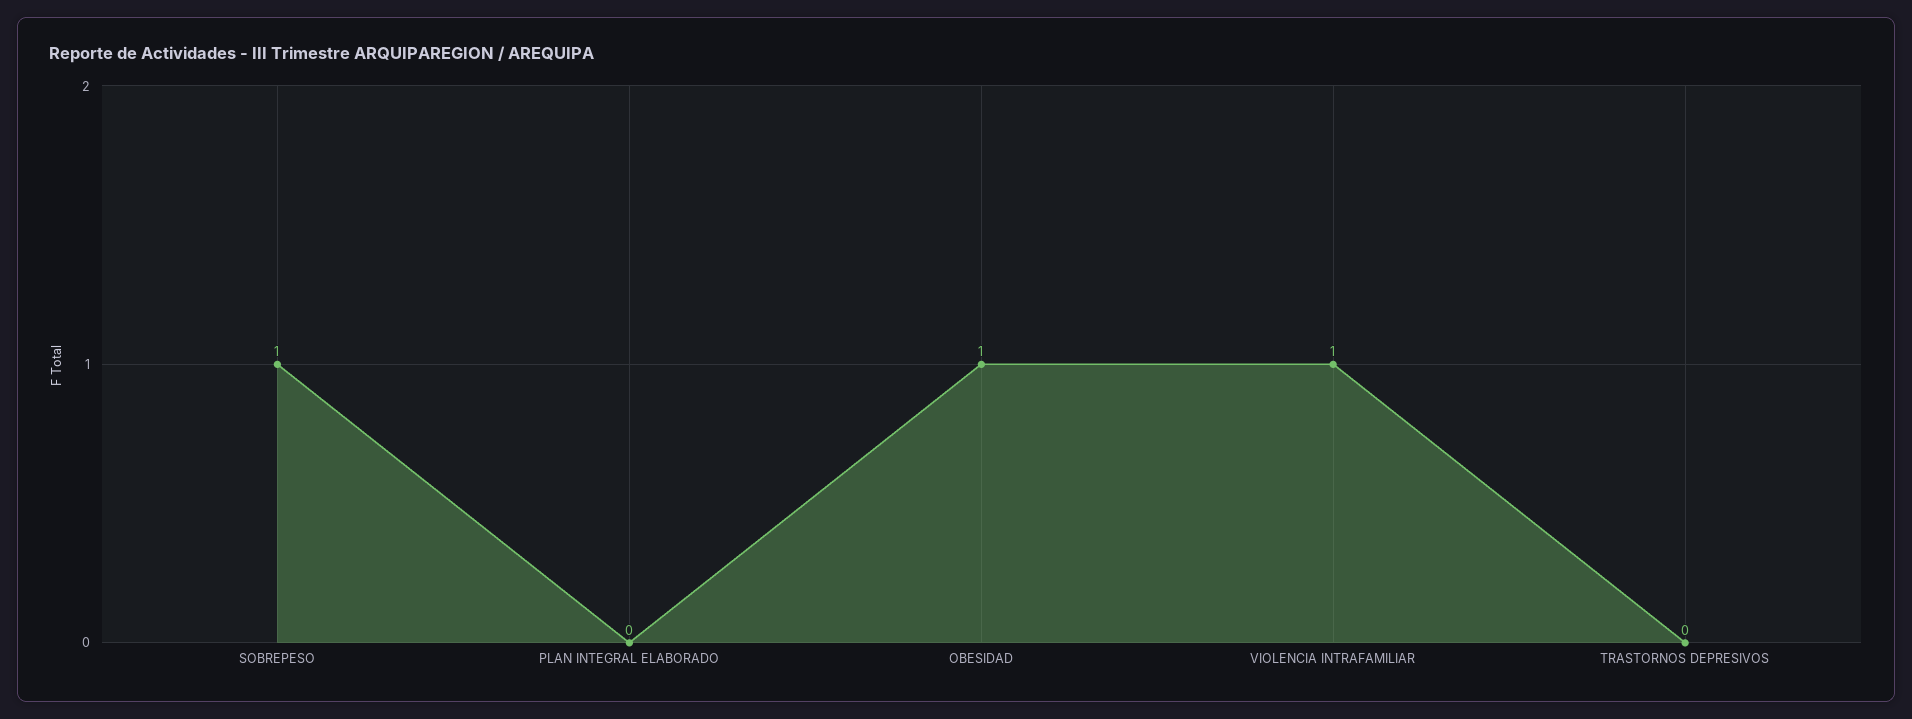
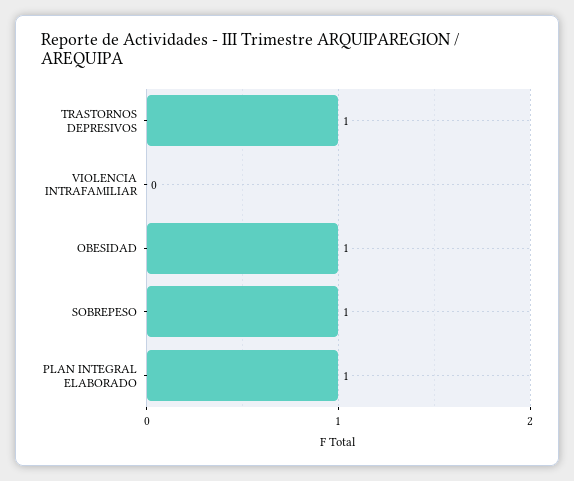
  {
    "SOBREPESO": 1,
-   "PLAN INTEGRAL ELABORADO": 0,
+   "PLAN INTEGRAL ELABORADO": 1,
    "OBESIDAD": 1,
-   "VIOLENCIA INTRAFAMILIAR": 1,
+   "VIOLENCIA INTRAFAMILIAR": 0,
-   "TRASTORNOS DEPRESIVOS": 0
+   "TRASTORNOS DEPRESIVOS": 1
  }

